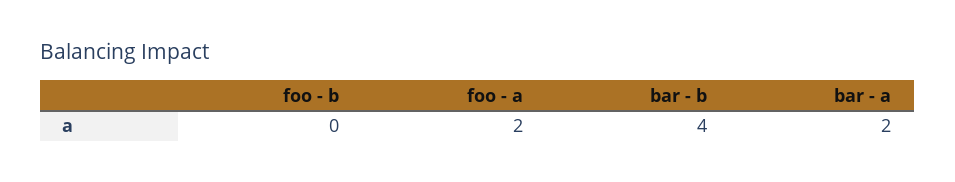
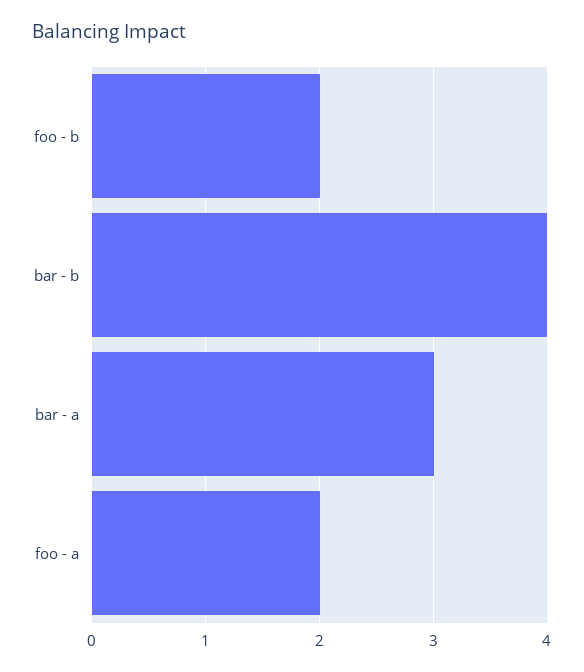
  {
-   "foo - b": 0,
+   "foo - b": 2,
    "foo - a": 2,
    "bar - b": 4,
-   "bar - a": 2
+   "bar - a": 3
  }

